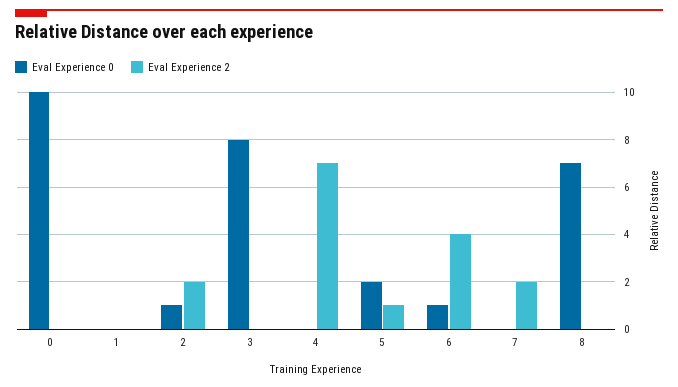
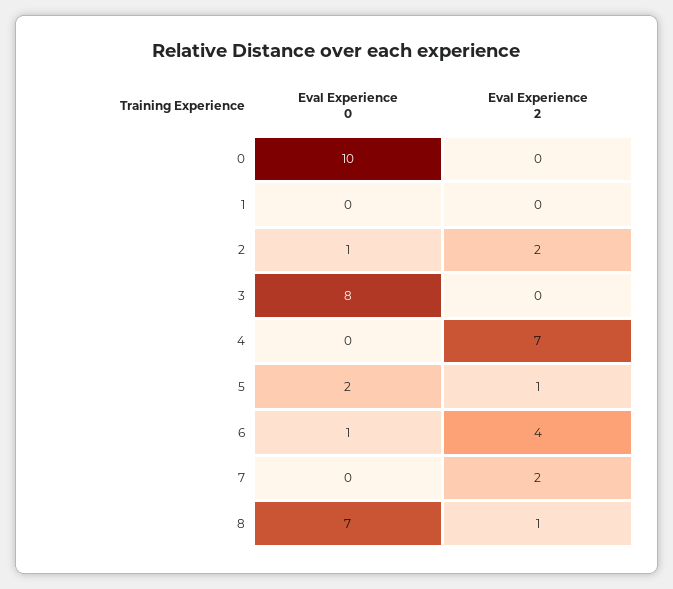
  {
    "Eval Experience 0": {
      "0": 10,
      "1": 0,
      "2": 1,
      "3": 8,
      "4": 0,
      "5": 2,
      "6": 1,
      "7": 0,
      "8": 7
    },
    "Eval Experience 2": {
      "0": 0,
      "1": 0,
      "2": 2,
      "3": 0,
      "4": 7,
      "5": 1,
      "6": 4,
      "7": 2,
-     "8": 0
+     "8": 1
    }
  }

